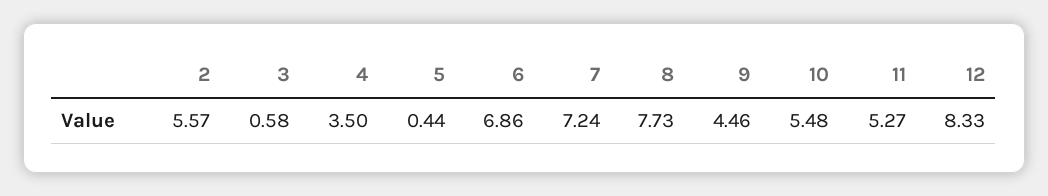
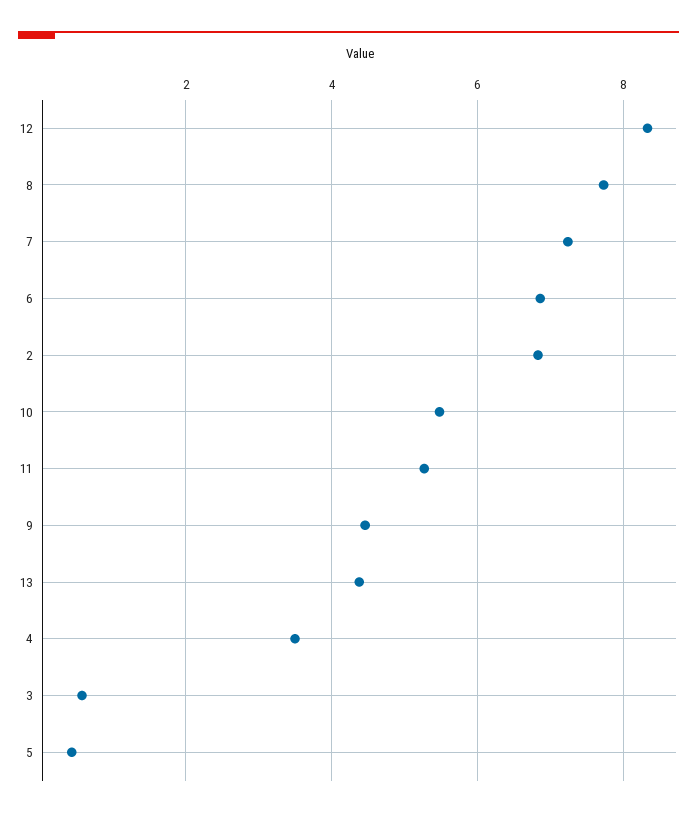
  {
-   "2": 5.57,
+   "2": 6.8,
    "3": 0.58,
    "4": 3.5,
    "5": 0.44,
    "6": 6.86,
    "7": 7.24,
    "8": 7.73,
    "9": 4.46,
    "10": 5.48,
    "11": 5.27,
-   "12": 8.33
+   "12": 8.33,
+   "13": 4.4
  }

